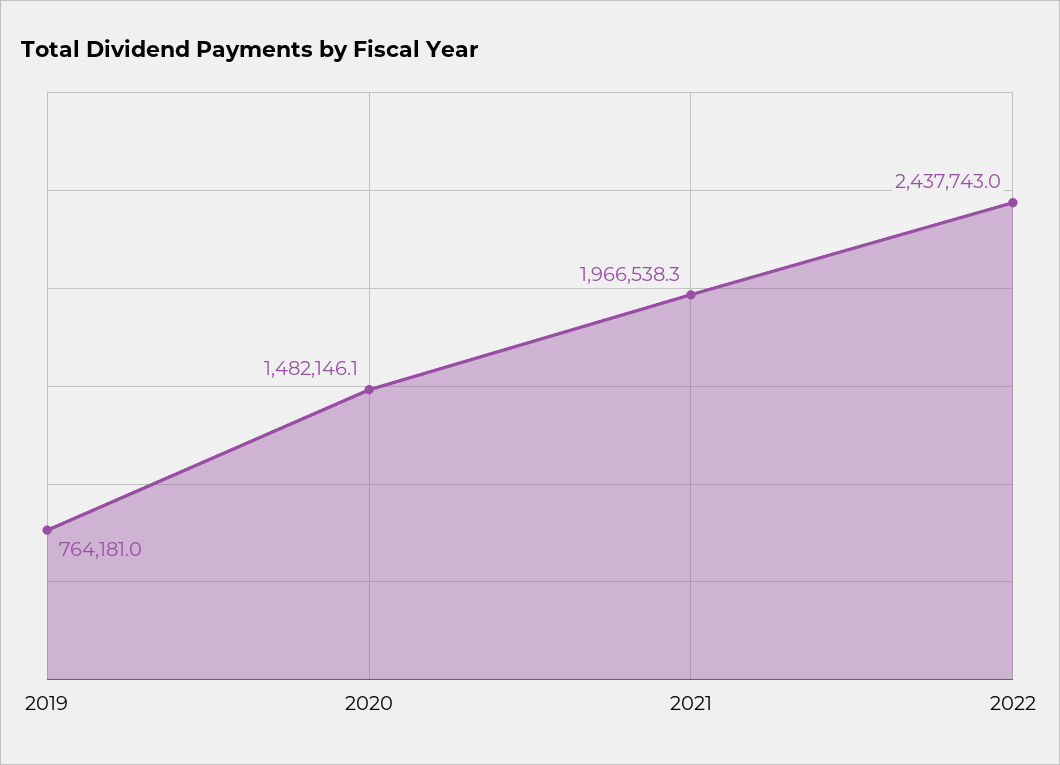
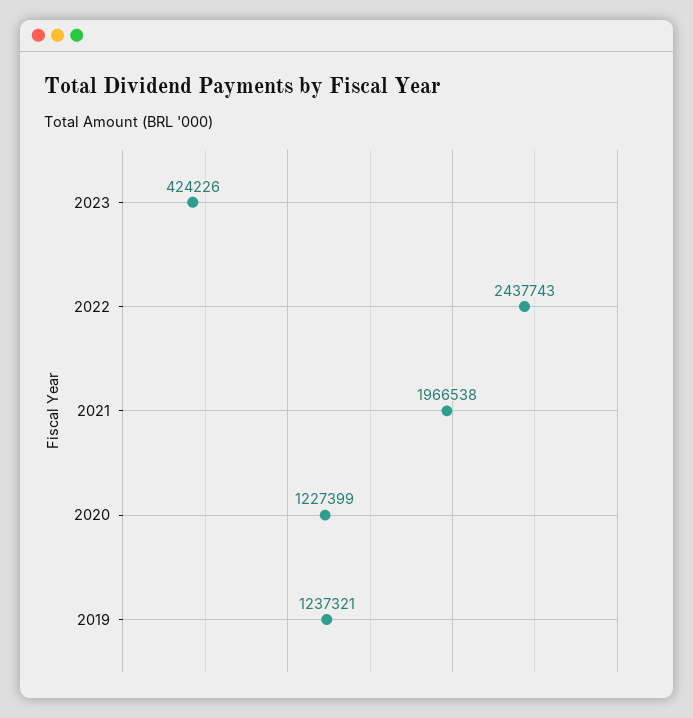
  {
-   "2019": 764181,
+   "2019": 1237321,
-   "2020": 1482146.1,
+   "2020": 1227399,
    "2021": 1966538.3,
-   "2022": 2437743
+   "2022": 2437743,
+   "2023": 424226
  }

